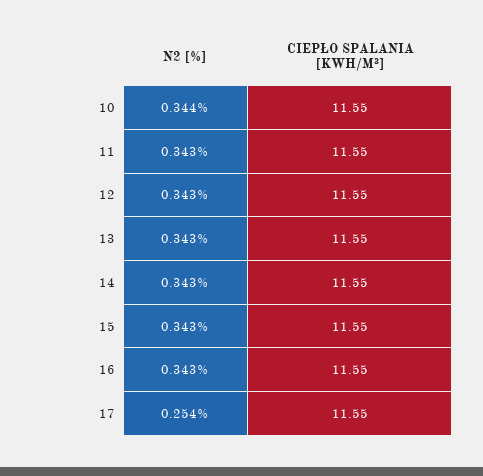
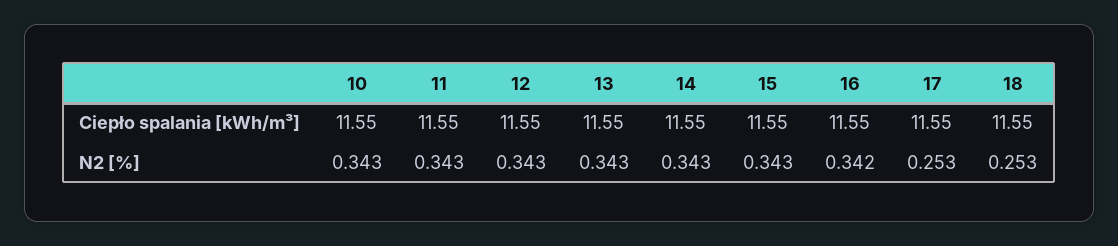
  {
    "N2 [%]": {
-     "10": 0.344,
+     "10": 0.343,
      "11": 0.343,
      "12": 0.343,
      "13": 0.343,
      "14": 0.343,
      "15": 0.343,
-     "16": 0.343,
+     "16": 0.342,
-     "17": 0.254
+     "17": 0.253,
+     "18": 0.253
    },
    "CIEPŁO SPALANIA [KWH/M³]": {
      "10": 11.55,
      "11": 11.55,
      "12": 11.55,
      "13": 11.55,
      "14": 11.55,
      "15": 11.55,
      "16": 11.55,
-     "17": 11.55
+     "17": 11.55,
+     "18": 11.55
    }
  }

